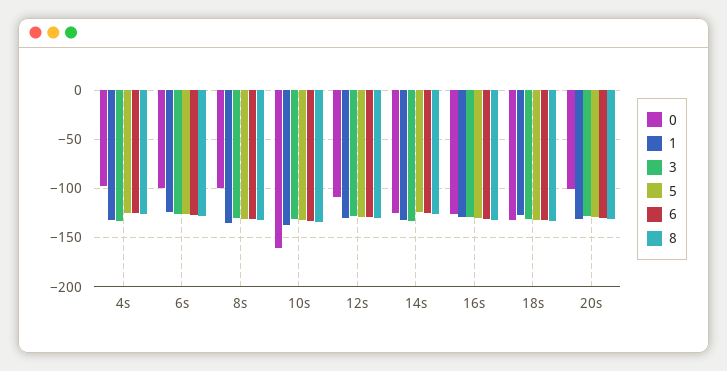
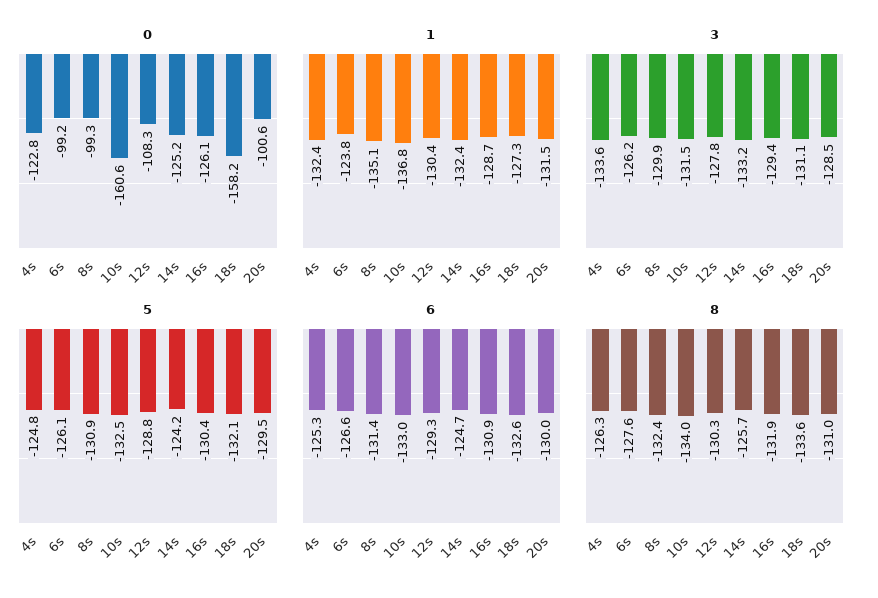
  {
    "0": {
-     "4s": -100,
+     "4s": -122.8,
      "6s": -99.2,
      "8s": -99.3,
      "10s": -160.6,
      "12s": -108.3,
      "14s": -125.2,
      "16s": -126.1,
-     "18s": -130,
+     "18s": -158.2,
      "20s": -100.6
    },
    "1": {
      "4s": -132.4,
      "6s": -123.8,
      "8s": -135.1,
      "10s": -136.8,
      "12s": -130.4,
      "14s": -132.4,
      "16s": -128.7,
      "18s": -127.3,
      "20s": -131.5
    },
    "3": {
      "4s": -133.6,
      "6s": -126.2,
      "8s": -129.9,
      "10s": -131.5,
      "12s": -127.8,
      "14s": -133.2,
      "16s": -129.4,
      "18s": -131.1,
      "20s": -128.5
    },
    "5": {
      "4s": -124.8,
      "6s": -126.1,
      "8s": -130.9,
      "10s": -132.5,
      "12s": -128.8,
      "14s": -124.2,
      "16s": -130.4,
      "18s": -132.1,
      "20s": -129.5
    },
    "6": {
      "4s": -125.3,
      "6s": -126.6,
      "8s": -131.4,
      "10s": -133,
      "12s": -129.3,
      "14s": -124.7,
      "16s": -130.9,
      "18s": -132.6,
      "20s": -130
    },
    "8": {
      "4s": -126.3,
      "6s": -127.6,
      "8s": -132.4,
      "10s": -134,
      "12s": -130.3,
      "14s": -125.7,
      "16s": -131.9,
      "18s": -133.6,
      "20s": -131
    }
  }

